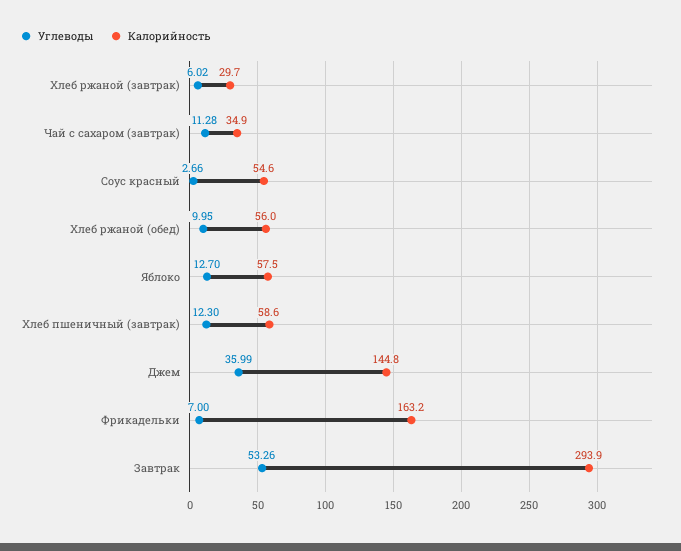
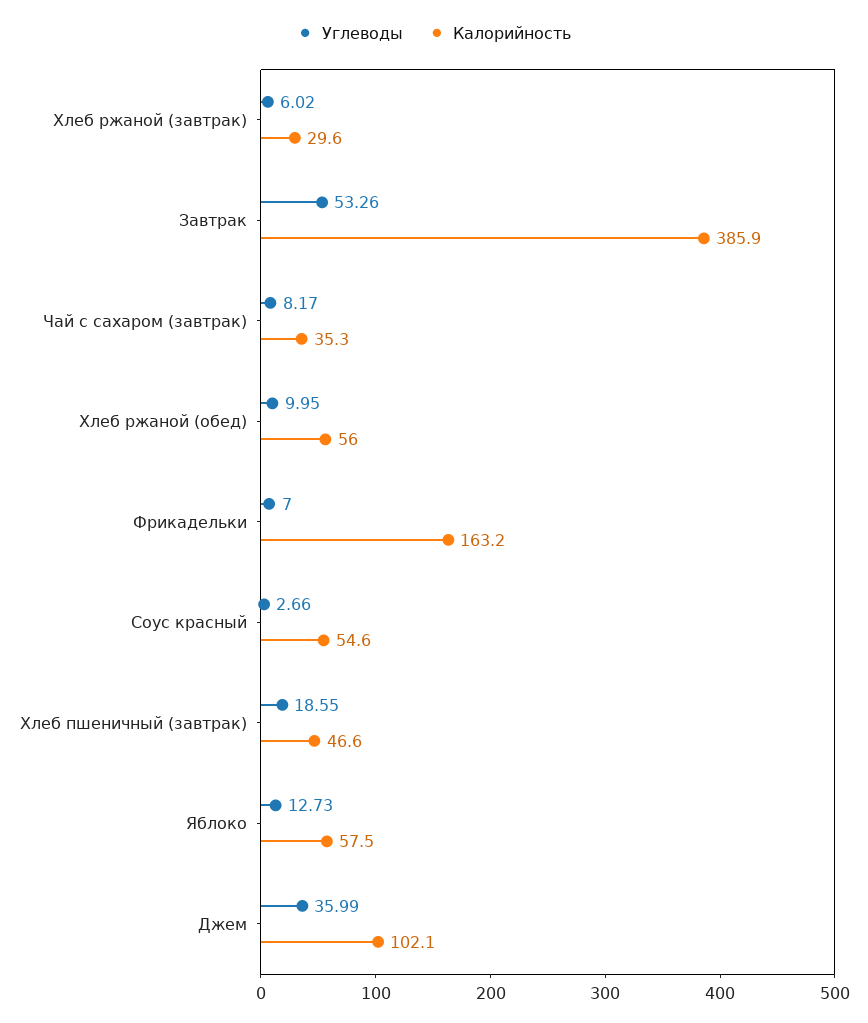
  {
    "Углеводы": {
      "Хлеб ржаной (завтрак)": 6.02,
-     "Чай с сахаром (завтрак)": 11.28,
+     "Чай с сахаром (завтрак)": 8.17,
      "Соус красный": 2.66,
      "Хлеб ржаной (обед)": 9.95,
-     "Яблоко": 12.7,
+     "Яблоко": 12.73,
-     "Хлеб пшеничный (завтрак)": 12.3,
+     "Хлеб пшеничный (завтрак)": 18.55,
      "Джем": 35.99,
      "Фрикадельки": 7,
      "Завтрак": 53.26
    },
    "Калорийность": {
-     "Хлеб ржаной (завтрак)": 29.7,
+     "Хлеб ржаной (завтрак)": 29.6,
-     "Чай с сахаром (завтрак)": 34.9,
+     "Чай с сахаром (завтрак)": 35.3,
      "Соус красный": 54.6,
      "Хлеб ржаной (обед)": 56,
      "Яблоко": 57.5,
-     "Хлеб пшеничный (завтрак)": 58.6,
+     "Хлеб пшеничный (завтрак)": 46.6,
-     "Джем": 144.8,
+     "Джем": 102.1,
      "Фрикадельки": 163.2,
-     "Завтрак": 293.9
+     "Завтрак": 385.9
    }
  }

